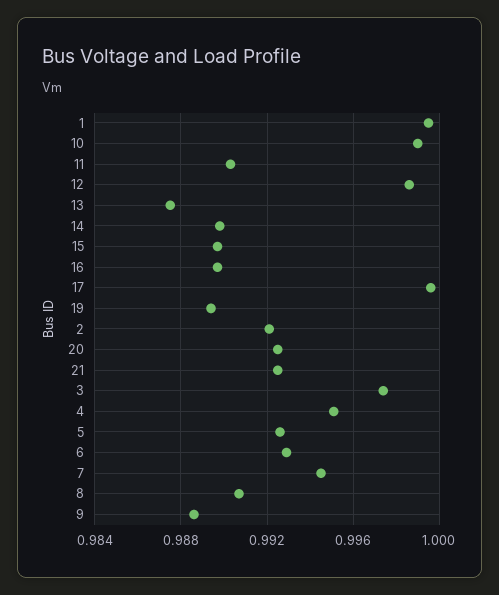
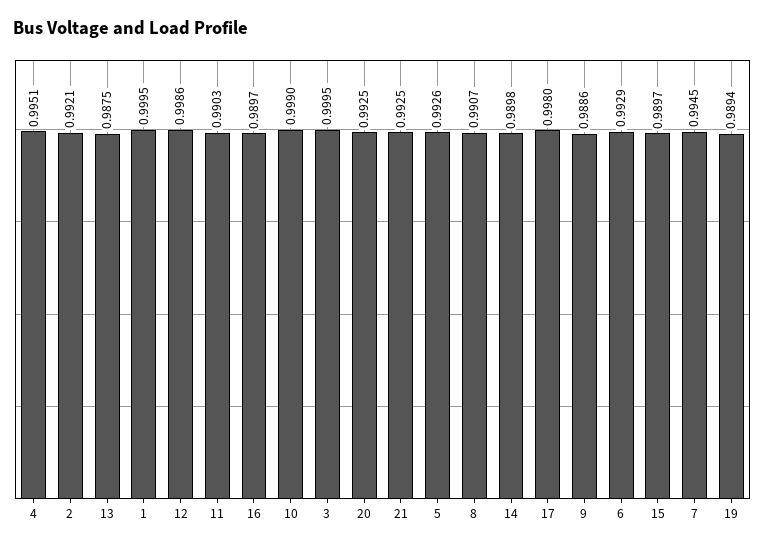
  {
    "1": 0.9995,
    "10": 0.999,
    "11": 0.9903,
    "12": 0.9986,
    "13": 0.9875,
    "14": 0.9898,
    "15": 0.9897,
    "16": 0.9897,
-   "17": 0.9995,
+   "17": 0.998,
    "19": 0.9894,
    "2": 0.9921,
    "20": 0.9925,
    "21": 0.9925,
-   "3": 0.9975,
+   "3": 0.9995,
    "4": 0.9951,
    "5": 0.9926,
    "6": 0.9929,
    "7": 0.9945,
    "8": 0.9907,
    "9": 0.9886
  }

